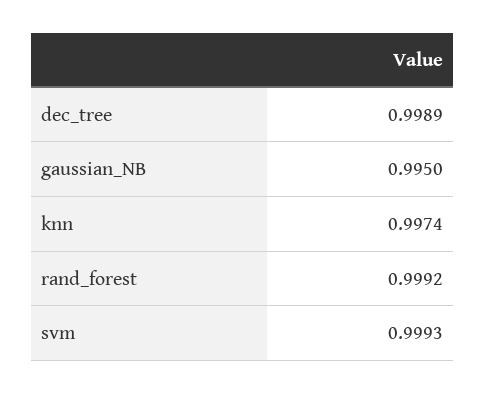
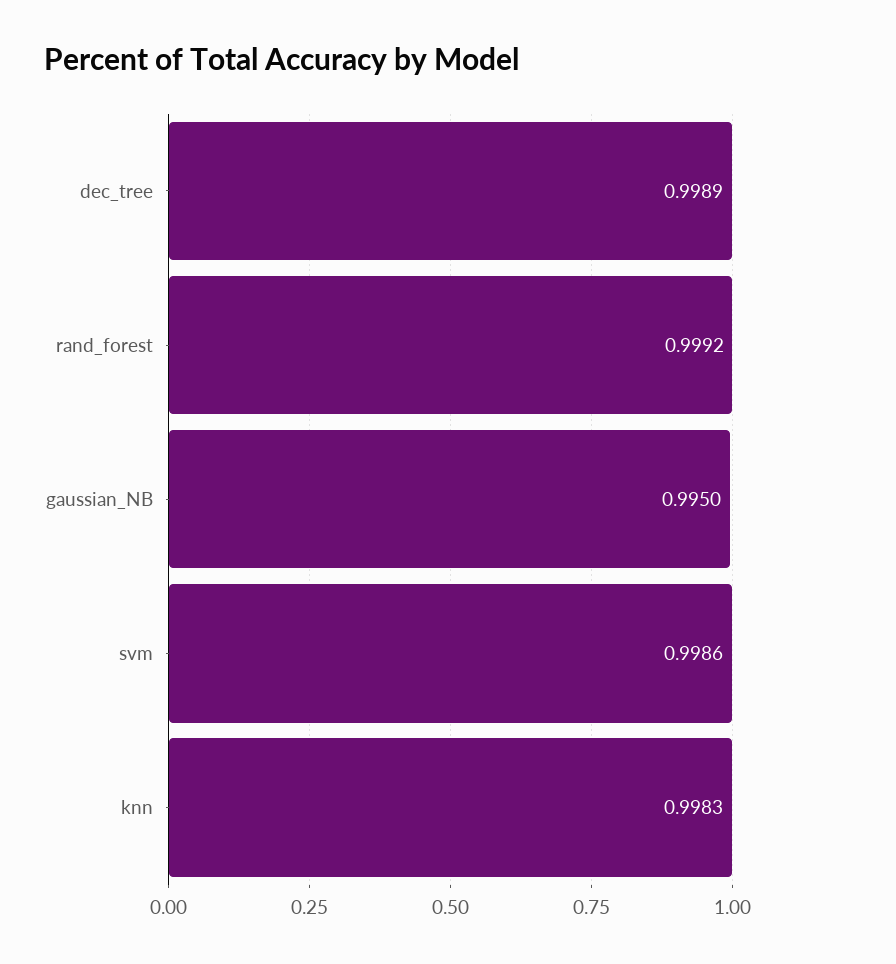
  {
    "dec_tree": 0.9989,
    "gaussian_NB": 0.995,
-   "knn": 0.9974,
+   "knn": 0.9983,
    "rand_forest": 0.9992,
-   "svm": 0.9993
+   "svm": 0.9986
  }

